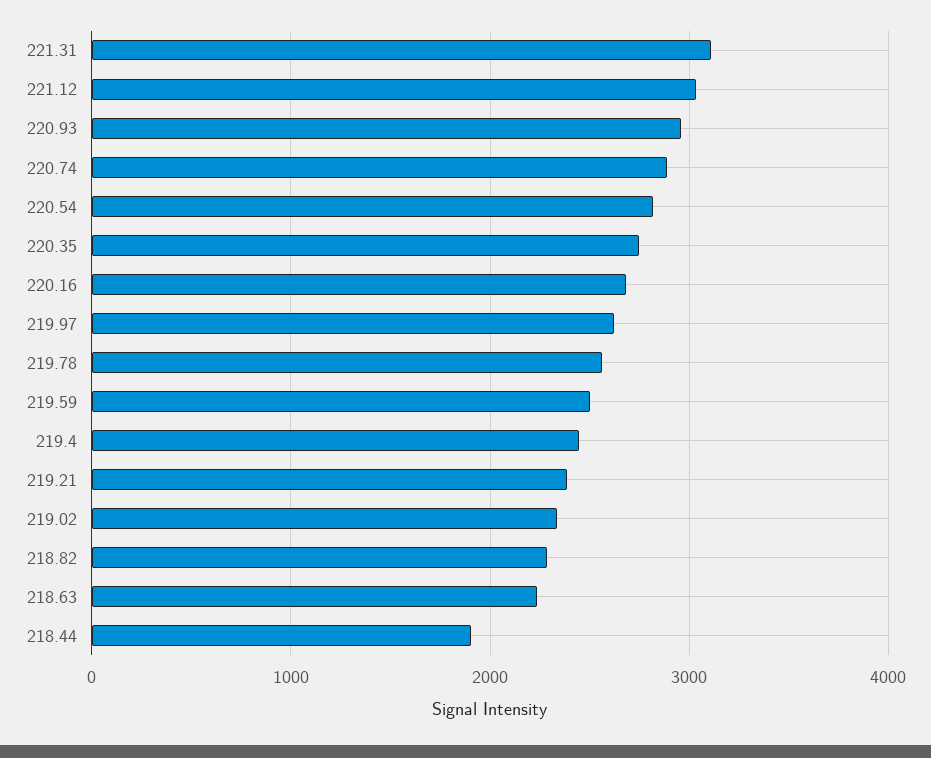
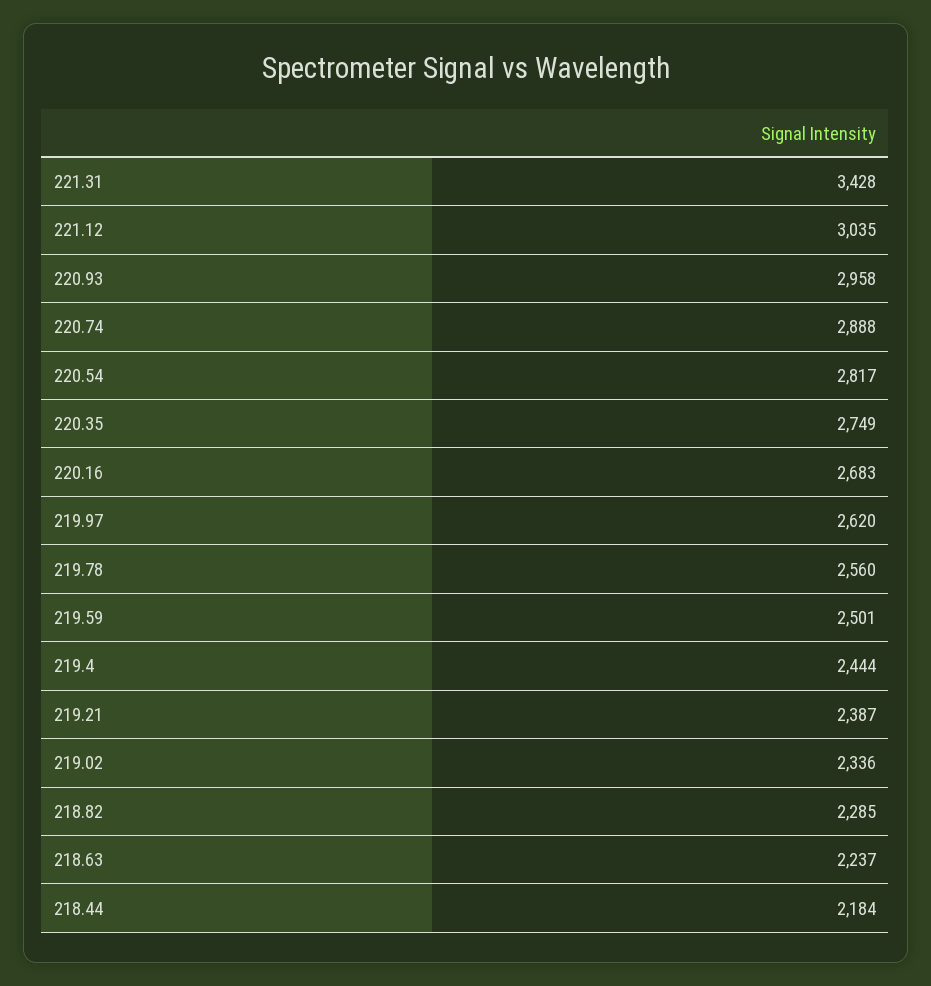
  {
-   "221.31": 3100,
+   "221.31": 3428,
    "221.12": 3035,
    "220.93": 2958,
    "220.74": 2888,
    "220.54": 2817,
    "220.35": 2749,
    "220.16": 2683,
    "219.97": 2620,
    "219.78": 2560,
    "219.59": 2501,
    "219.4": 2444,
    "219.21": 2387,
    "219.02": 2336,
    "218.82": 2285,
    "218.63": 2237,
-   "218.44": 1900
+   "218.44": 2184
  }

